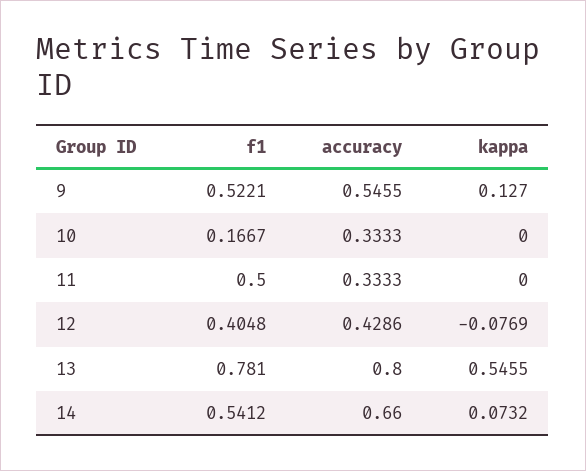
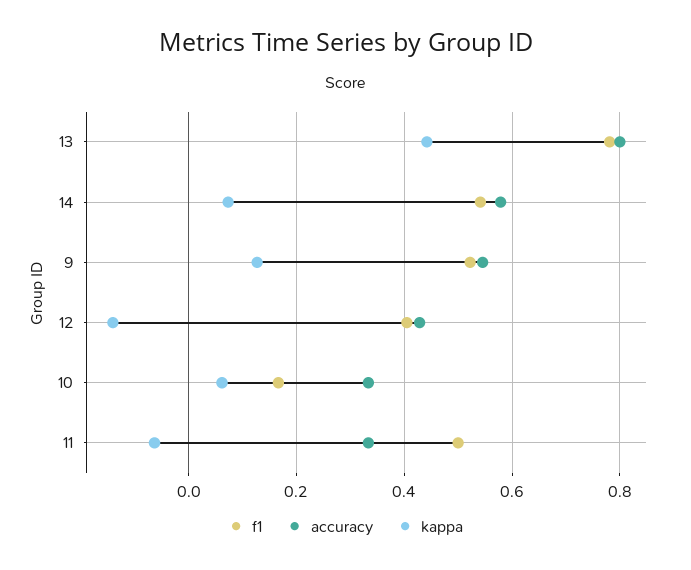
  {
    "f1": {
      "9": 0.5221,
      "10": 0.1667,
      "11": 0.5,
      "12": 0.4048,
      "13": 0.781,
      "14": 0.5412
    },
    "accuracy": {
      "9": 0.5455,
      "10": 0.3333,
      "11": 0.3333,
      "12": 0.4286,
      "13": 0.8,
-     "14": 0.66
+     "14": 0.58
    },
    "kappa": {
      "9": 0.127,
-     "10": 0,
+     "10": 0.06,
-     "11": 0,
+     "11": -0.06,
-     "12": -0.0769,
+     "12": -0.14,
-     "13": 0.5455,
+     "13": 0.44,
      "14": 0.0732
    }
  }

